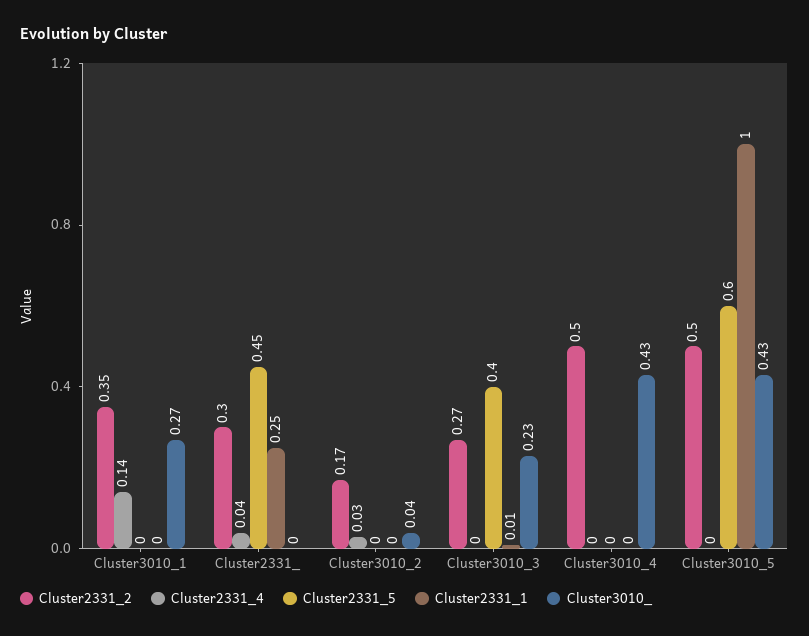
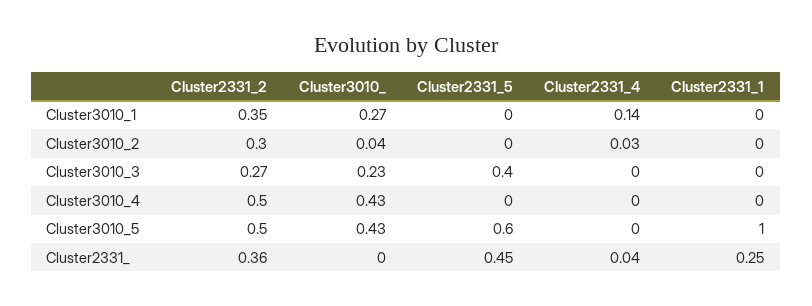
  {
    "Cluster2331_2": {
      "Cluster3010_1": 0.35,
-     "Cluster2331_": 0.3,
+     "Cluster2331_": 0.36,
-     "Cluster3010_2": 0.17,
+     "Cluster3010_2": 0.3,
      "Cluster3010_3": 0.27,
      "Cluster3010_4": 0.5,
      "Cluster3010_5": 0.5
    },
    "Cluster2331_4": {
      "Cluster3010_1": 0.14,
      "Cluster2331_": 0.04,
      "Cluster3010_2": 0.03,
      "Cluster3010_3": 0,
      "Cluster3010_4": 0,
      "Cluster3010_5": 0
    },
    "Cluster2331_5": {
      "Cluster3010_1": 0,
      "Cluster2331_": 0.45,
      "Cluster3010_2": 0,
      "Cluster3010_3": 0.4,
      "Cluster3010_4": 0,
      "Cluster3010_5": 0.6
    },
    "Cluster2331_1": {
      "Cluster3010_1": 0,
      "Cluster2331_": 0.25,
      "Cluster3010_2": 0,
-     "Cluster3010_3": 0.01,
+     "Cluster3010_3": 0,
      "Cluster3010_4": 0,
      "Cluster3010_5": 1
    },
    "Cluster3010_": {
      "Cluster3010_1": 0.27,
      "Cluster2331_": 0,
      "Cluster3010_2": 0.04,
      "Cluster3010_3": 0.23,
      "Cluster3010_4": 0.43,
      "Cluster3010_5": 0.43
    }
  }

